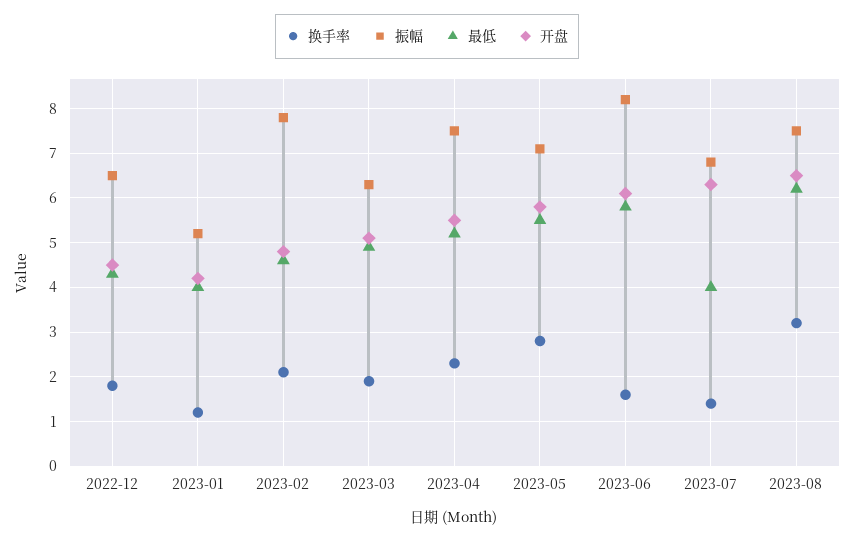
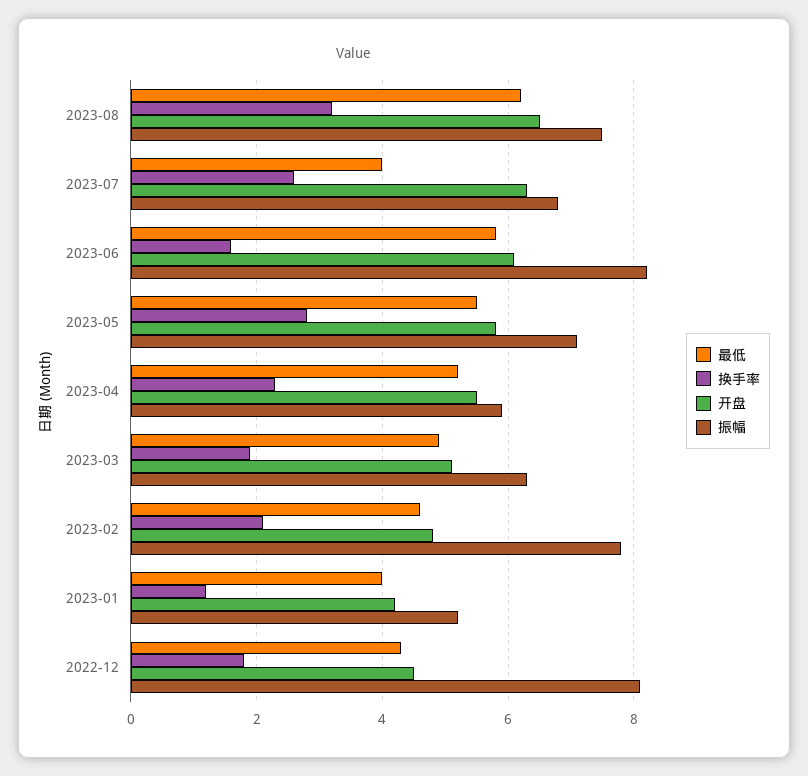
  {
    "换手率": {
      "2022-12": 2,
      "2023-01": 1,
      "2023-02": 2,
      "2023-03": 2,
      "2023-04": 2.5,
      "2023-05": 3,
      "2023-06": 1.5,
-     "2023-07": 1.5,
+     "2023-07": 2.5,
      "2023-08": 3
    },
    "振幅": {
-     "2022-12": 6.5,
+     "2022-12": 8,
      "2023-01": 5,
      "2023-02": 8,
      "2023-03": 6.5,
-     "2023-04": 7.5,
+     "2023-04": 6,
      "2023-05": 7,
      "2023-06": 8,
      "2023-07": 7,
      "2023-08": 7.5
    },
    "最低": {
      "2022-12": 4.5,
      "2023-01": 4,
      "2023-02": 4.5,
      "2023-03": 5,
      "2023-04": 5,
      "2023-05": 5.5,
      "2023-06": 6,
      "2023-07": 4,
      "2023-08": 6
    },
    "开盘": {
      "2022-12": 4.5,
      "2023-01": 4,
      "2023-02": 5,
      "2023-03": 5,
      "2023-04": 5.5,
      "2023-05": 6,
      "2023-06": 6,
      "2023-07": 6.5,
      "2023-08": 6.5
    }
  }

